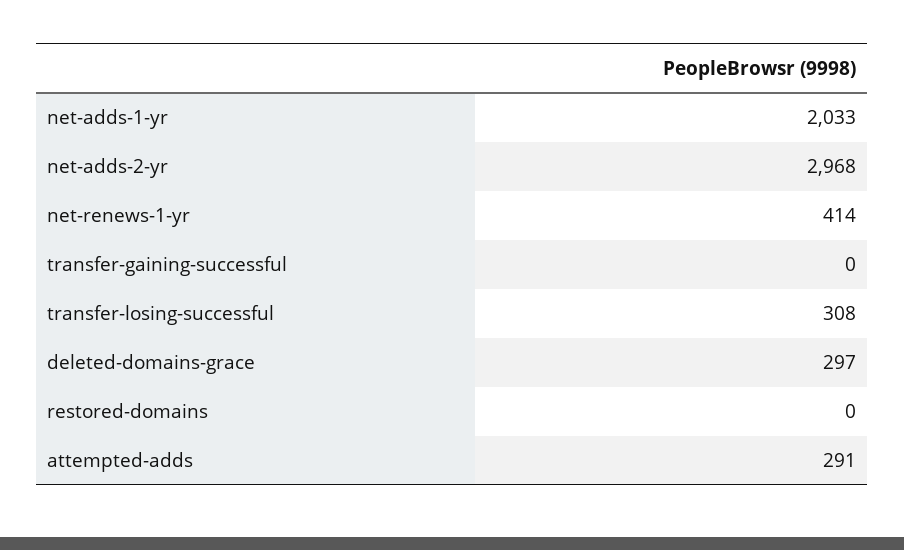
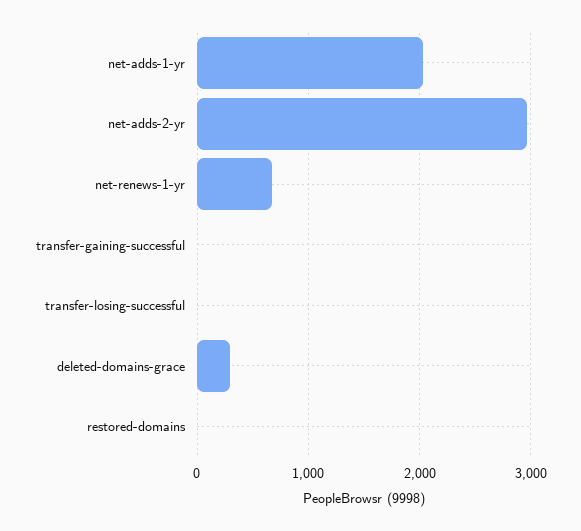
  {
    "net-adds-1-yr": 2033,
    "net-adds-2-yr": 2968,
-   "net-renews-1-yr": 414,
+   "net-renews-1-yr": 700,
    "transfer-gaining-successful": 0,
-   "transfer-losing-successful": 308,
+   "transfer-losing-successful": 0,
    "deleted-domains-grace": 297,
-   "restored-domains": 0,
+   "restored-domains": 0
-   "attempted-adds": 291
  }

